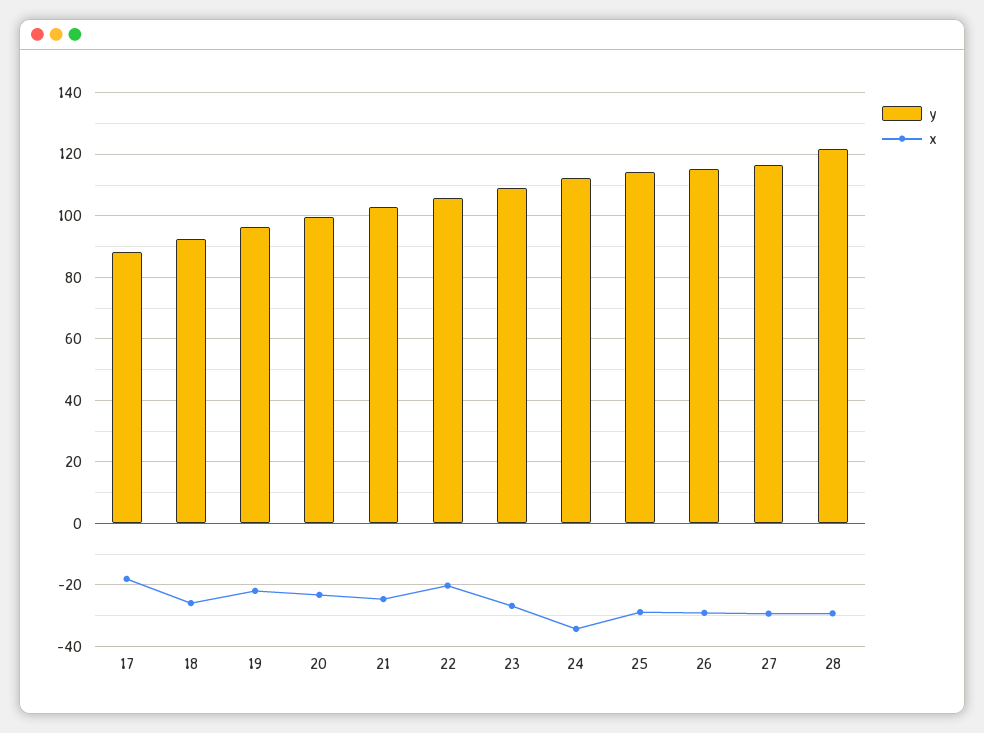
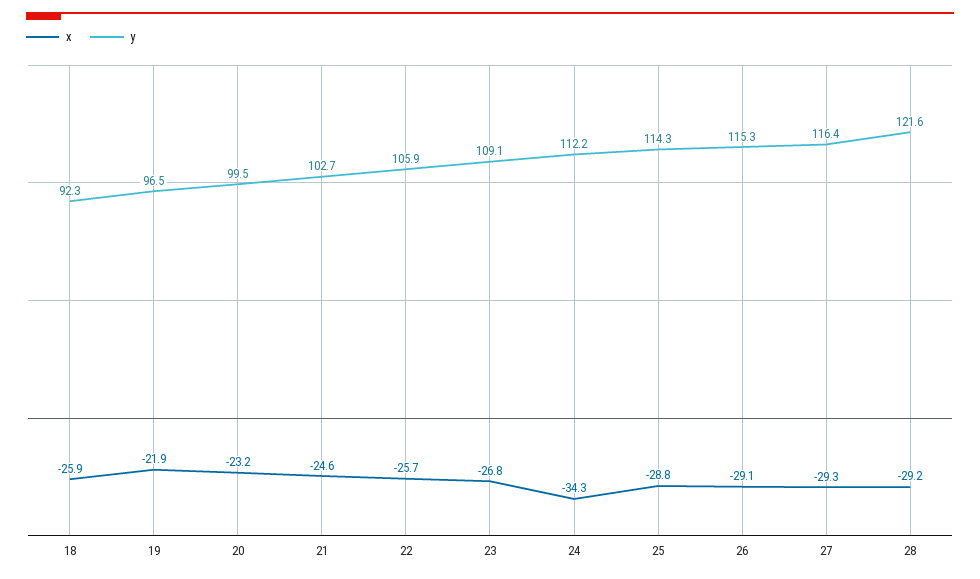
  {
    "y": {
-     "17": 88,
      "18": 92.3,
      "19": 96.5,
      "20": 99.5,
      "21": 102.7,
      "22": 105.9,
      "23": 109.1,
      "24": 112.2,
      "25": 114.3,
      "26": 115.3,
      "27": 116.4,
      "28": 121.6
    },
    "x": {
-     "17": -18,
      "18": -25.9,
      "19": -21.9,
      "20": -23.2,
      "21": -24.6,
-     "22": -20,
+     "22": -25.7,
      "23": -26.8,
      "24": -34.3,
      "25": -28.8,
      "26": -29.1,
      "27": -29.3,
      "28": -29.2
    }
  }

